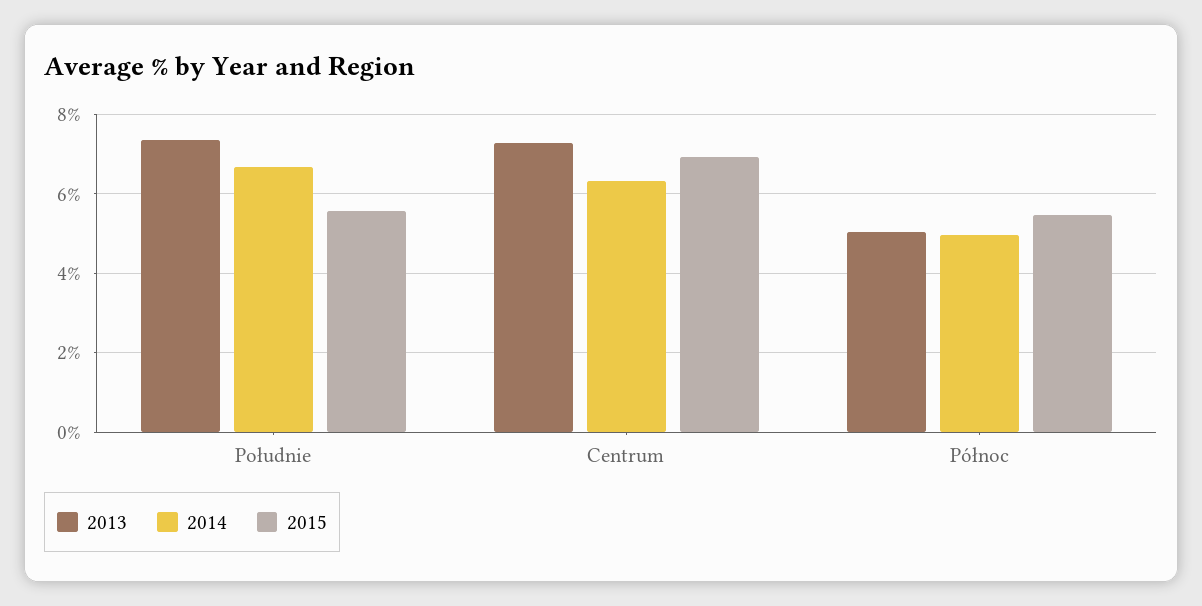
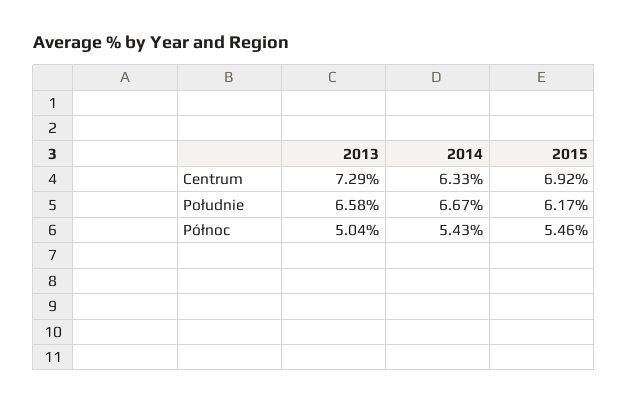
  {
    "2013": {
-     "Południe": 7.4,
+     "Południe": 6.58,
      "Centrum": 7.29,
      "Północ": 5.04
    },
    "2014": {
      "Południe": 6.67,
      "Centrum": 6.33,
-     "Północ": 5
+     "Północ": 5.43
    },
    "2015": {
-     "Południe": 5.6,
+     "Południe": 6.17,
      "Centrum": 6.92,
      "Północ": 5.46
    }
  }

